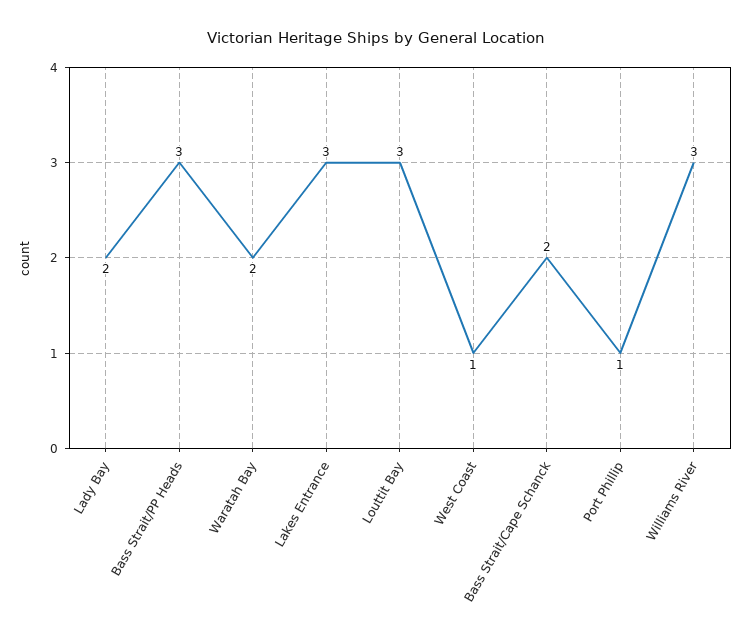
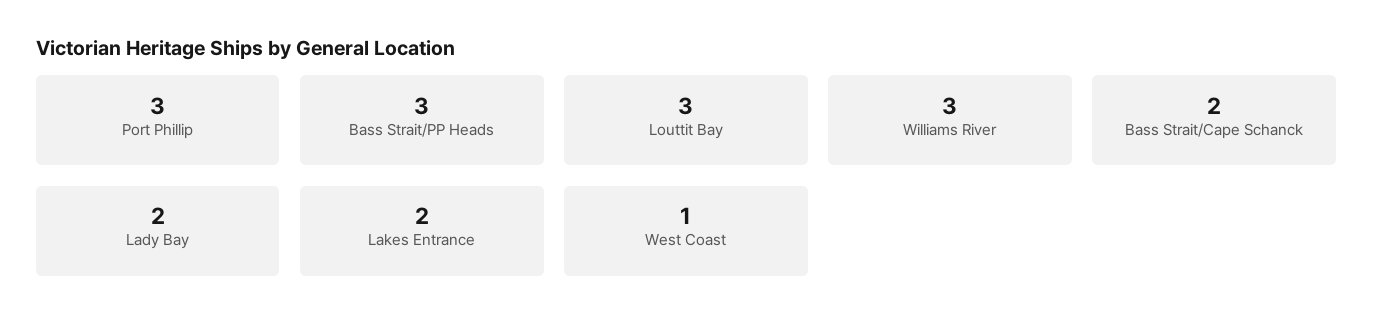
  {
    "Lady Bay": 2,
    "Bass Strait/PP Heads": 3,
-   "Waratah Bay": 2,
-   "Lakes Entrance": 3,
+   "Lakes Entrance": 2,
    "Louttit Bay": 3,
    "West Coast": 1,
    "Bass Strait/Cape Schanck": 2,
-   "Port Phillip": 1,
+   "Port Phillip": 3,
    "Williams River": 3
  }

